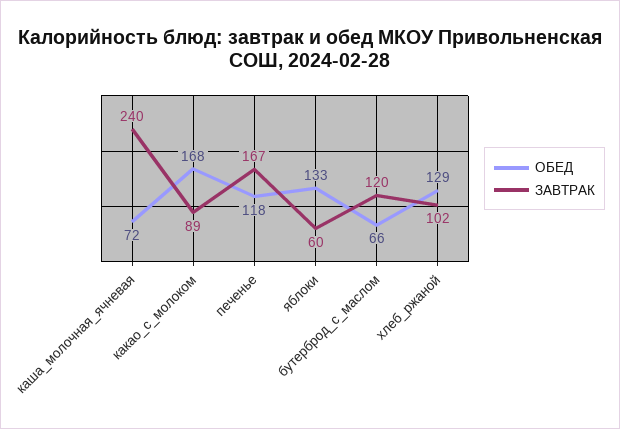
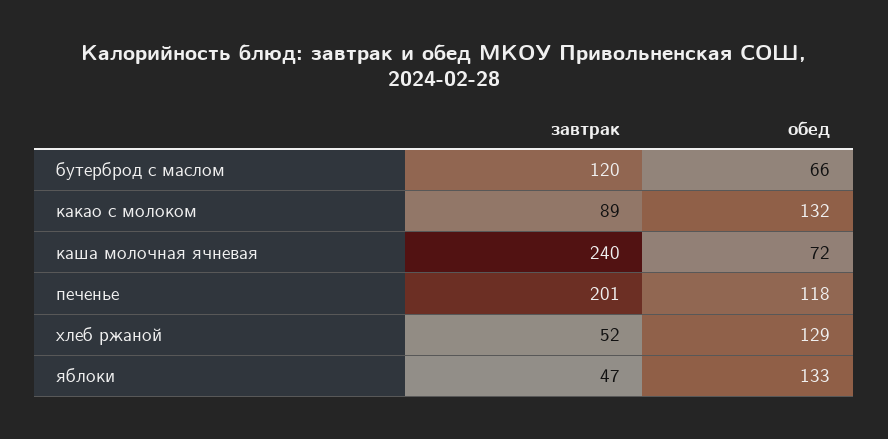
  {
    "ОБЕД": {
      "каша_молочная_ячневая": 72,
-     "какао_с_молоком": 168,
+     "какао_с_молоком": 132,
      "печенье": 118,
      "яблоки": 133,
      "бутерброд_с_маслом": 66,
      "хлеб_ржаной": 129
    },
    "ЗАВТРАК": {
      "каша_молочная_ячневая": 240,
      "какао_с_молоком": 89,
-     "печенье": 167,
+     "печенье": 201,
-     "яблоки": 60,
+     "яблоки": 47,
      "бутерброд_с_маслом": 120,
-     "хлеб_ржаной": 102
+     "хлеб_ржаной": 52
    }
  }

